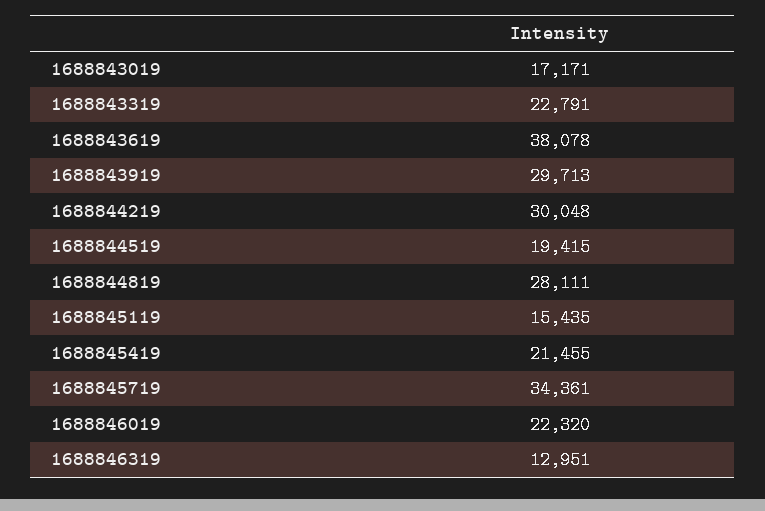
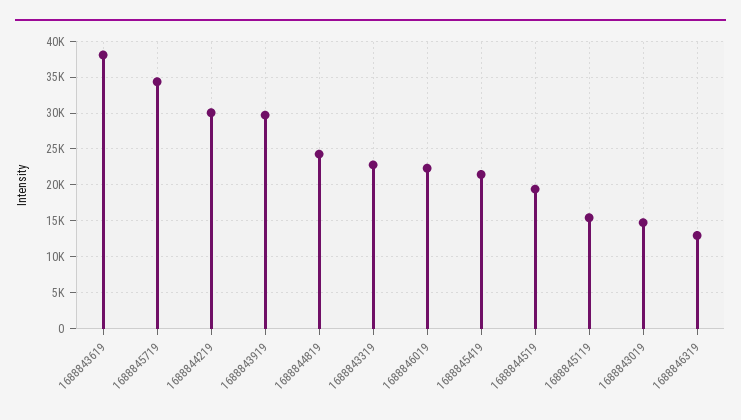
  {
-   "1688843019": 17171,
+   "1688843019": 15000,
    "1688843319": 22791,
    "1688843619": 38078,
    "1688843919": 29713,
    "1688844219": 30048,
    "1688844519": 19415,
-   "1688844819": 28111,
+   "1688844819": 24000,
    "1688845119": 15435,
    "1688845419": 21455,
    "1688845719": 34361,
    "1688846019": 22320,
    "1688846319": 12951
  }

